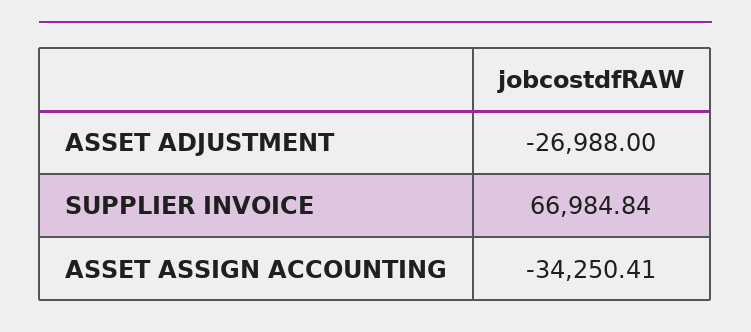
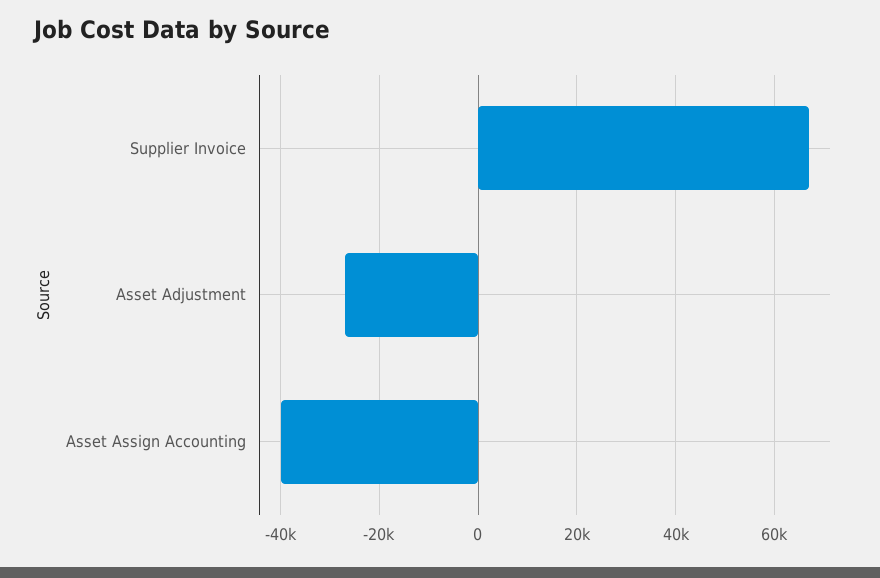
  {
    "ASSET ADJUSTMENT": -26988,
    "SUPPLIER INVOICE": 66984.84,
-   "ASSET ASSIGN ACCOUNTING": -34250.41
+   "ASSET ASSIGN ACCOUNTING": -40000
  }

